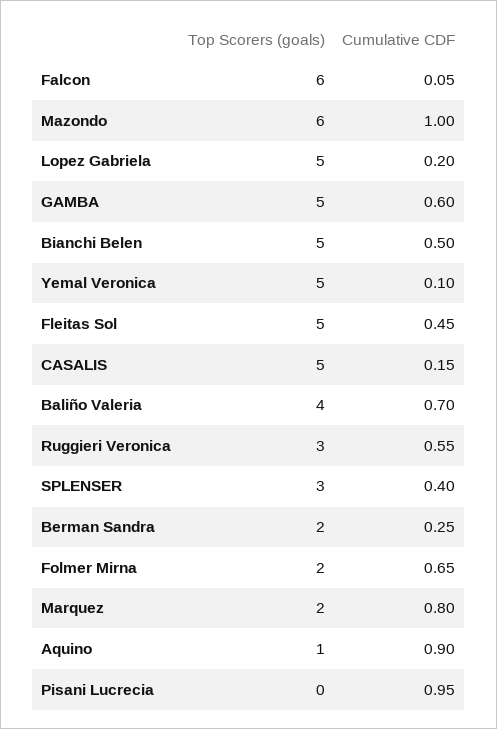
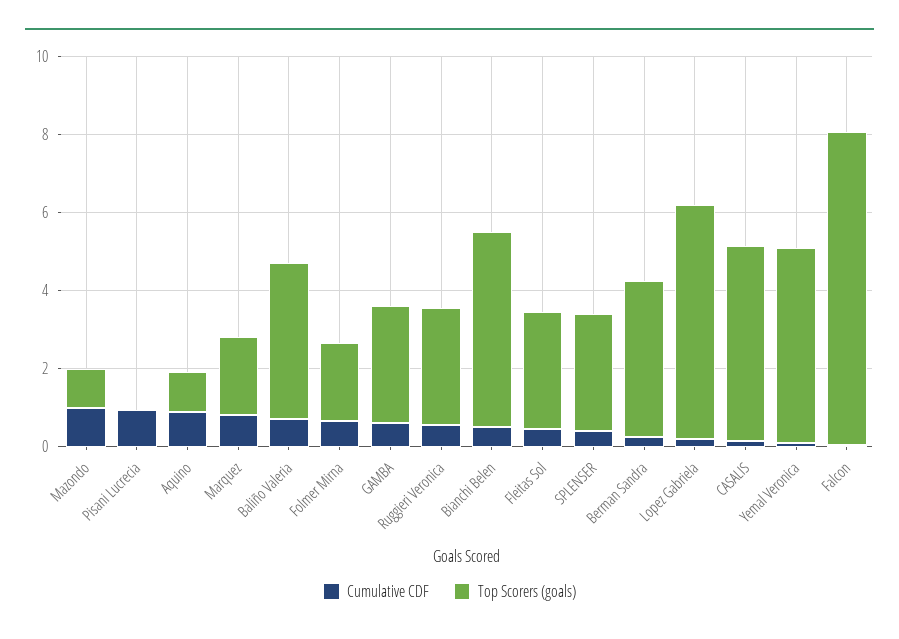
  {
    "Top Scorers (goals)": {
-     "Falcon": 6,
+     "Falcon": 8,
-     "Mazondo": 6,
+     "Mazondo": 1,
-     "Lopez Gabriela": 5,
+     "Lopez Gabriela": 6,
-     "GAMBA": 5,
+     "GAMBA": 3,
      "Bianchi Belen": 5,
      "Yemal Veronica": 5,
-     "Fleitas Sol": 5,
+     "Fleitas Sol": 3,
      "CASALIS": 5,
      "Baliño Valeria": 4,
      "Ruggieri Veronica": 3,
      "SPLENSER": 3,
-     "Berman Sandra": 2,
+     "Berman Sandra": 4,
      "Folmer Mirna": 2,
      "Marquez": 2,
      "Aquino": 1,
      "Pisani Lucrecia": 0
    },
    "Cumulative CDF": {
      "Falcon": 0.05,
      "Mazondo": 1,
      "Lopez Gabriela": 0.2,
      "GAMBA": 0.6,
      "Bianchi Belen": 0.5,
      "Yemal Veronica": 0.1,
      "Fleitas Sol": 0.45,
      "CASALIS": 0.15,
      "Baliño Valeria": 0.7,
      "Ruggieri Veronica": 0.55,
      "SPLENSER": 0.4,
      "Berman Sandra": 0.25,
      "Folmer Mirna": 0.65,
      "Marquez": 0.8,
      "Aquino": 0.9,
      "Pisani Lucrecia": 0.95
    }
  }

